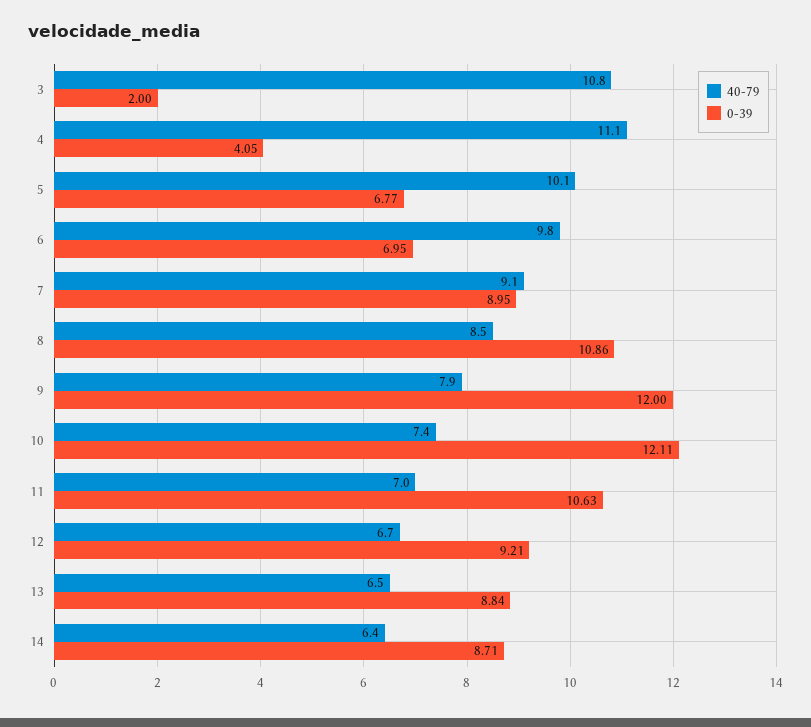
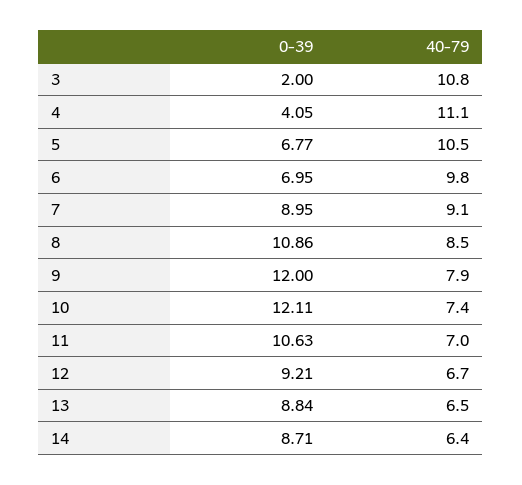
  {
    "40-79": {
      "3": 10.8,
      "4": 11.1,
-     "5": 10.1,
+     "5": 10.5,
      "6": 9.8,
      "7": 9.1,
      "8": 8.5,
      "9": 7.9,
      "10": 7.4,
      "11": 7,
      "12": 6.7,
      "13": 6.5,
      "14": 6.4
    },
    "0-39": {
      "3": 2,
      "4": 4.05,
      "5": 6.77,
      "6": 6.95,
      "7": 8.95,
      "8": 10.86,
      "9": 12,
      "10": 12.11,
      "11": 10.63,
      "12": 9.21,
      "13": 8.84,
      "14": 8.71
    }
  }

